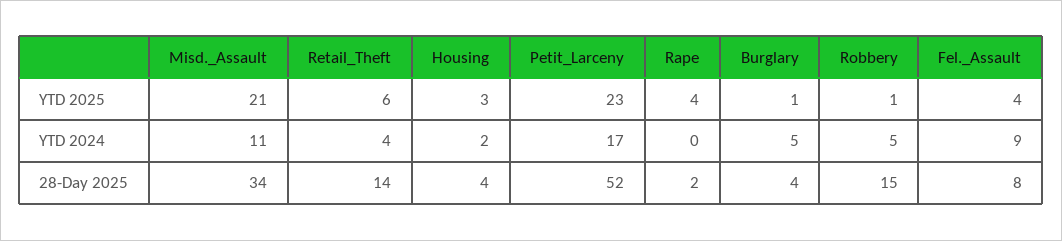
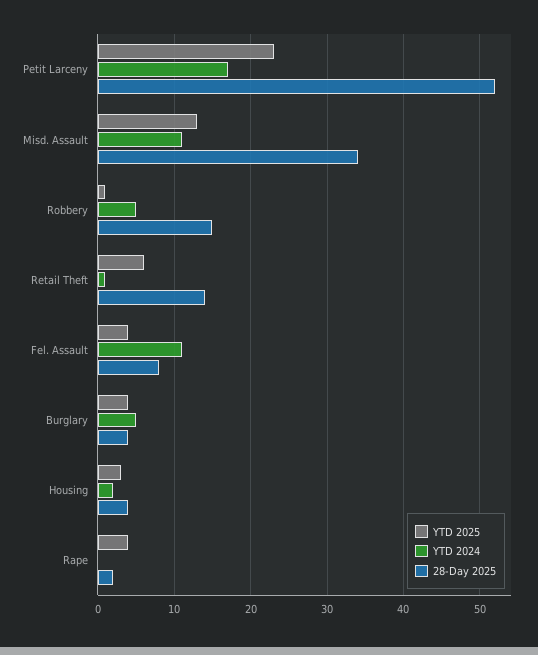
  {
    "YTD 2025": {
-     "Misd._Assault": 21,
+     "Misd._Assault": 13,
      "Retail_Theft": 6,
      "Housing": 3,
      "Petit_Larceny": 23,
      "Rape": 4,
-     "Burglary": 1,
+     "Burglary": 4,
      "Robbery": 1,
      "Fel._Assault": 4
    },
    "YTD 2024": {
      "Misd._Assault": 11,
-     "Retail_Theft": 4,
+     "Retail_Theft": 1,
      "Housing": 2,
      "Petit_Larceny": 17,
      "Rape": 0,
      "Burglary": 5,
      "Robbery": 5,
-     "Fel._Assault": 9
+     "Fel._Assault": 11
    },
    "28-Day 2025": {
      "Misd._Assault": 34,
      "Retail_Theft": 14,
      "Housing": 4,
      "Petit_Larceny": 52,
      "Rape": 2,
      "Burglary": 4,
      "Robbery": 15,
      "Fel._Assault": 8
    }
  }

